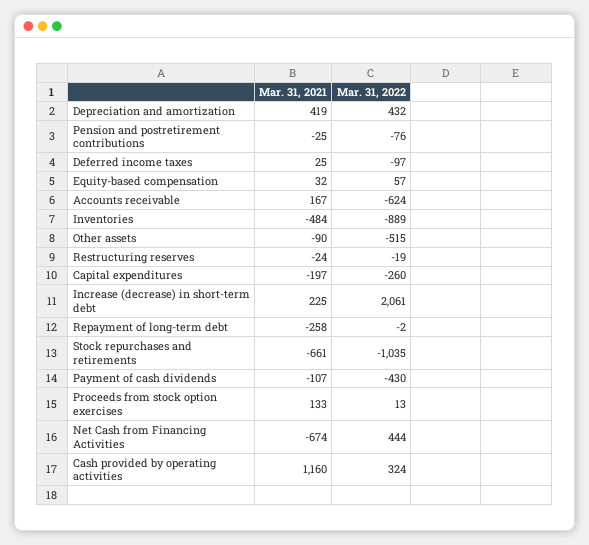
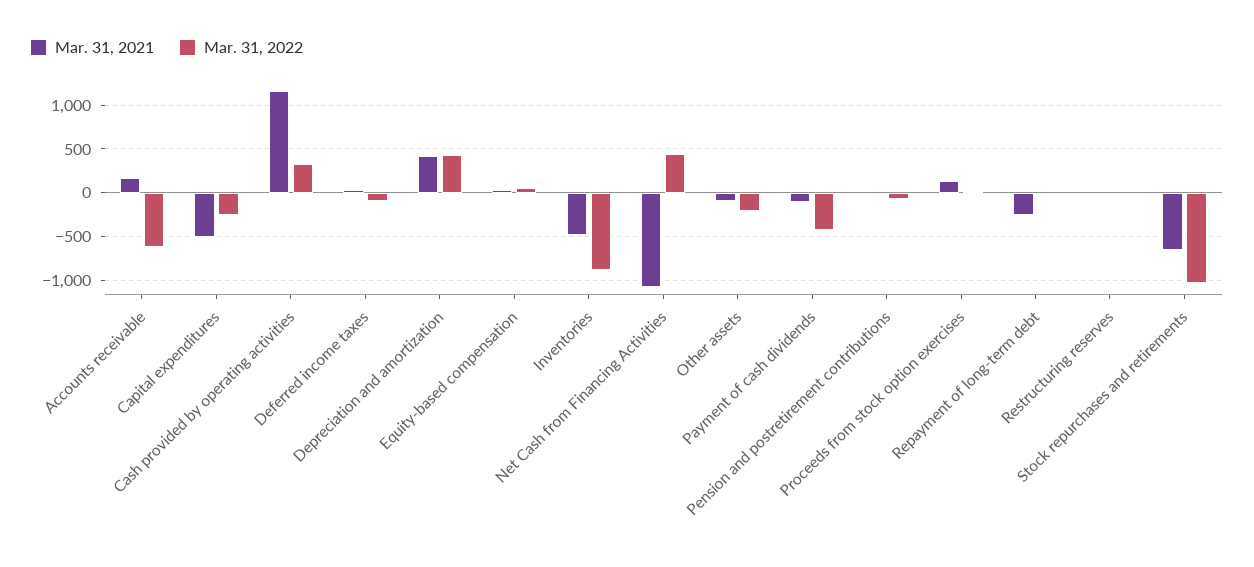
  {
    "Mar. 31, 2021": {
      "Depreciation and amortization": 419,
      "Pension and postretirement contributions": -25,
      "Deferred income taxes": 25,
      "Equity-based compensation": 32,
      "Accounts receivable": 167,
      "Inventories": -484,
      "Other assets": -90,
      "Restructuring reserves": -24,
-     "Capital expenditures": -197,
+     "Capital expenditures": -500,
-     "Increase (decrease) in short-term debt": 225,
      "Repayment of long-term debt": -258,
      "Stock repurchases and retirements": -661,
      "Payment of cash dividends": -107,
      "Proceeds from stock option exercises": 133,
-     "Net Cash from Financing Activities": -674,
+     "Net Cash from Financing Activities": -1100,
      "Cash provided by operating activities": 1160
    },
    "Mar. 31, 2022": {
      "Depreciation and amortization": 432,
      "Pension and postretirement contributions": -76,
      "Deferred income taxes": -97,
      "Equity-based compensation": 57,
      "Accounts receivable": -624,
      "Inventories": -889,
-     "Other assets": -515,
+     "Other assets": -200,
      "Restructuring reserves": -19,
      "Capital expenditures": -260,
-     "Increase (decrease) in short-term debt": 2061,
      "Repayment of long-term debt": -2,
      "Stock repurchases and retirements": -1035,
      "Payment of cash dividends": -430,
      "Proceeds from stock option exercises": 13,
      "Net Cash from Financing Activities": 444,
      "Cash provided by operating activities": 324
    }
  }

